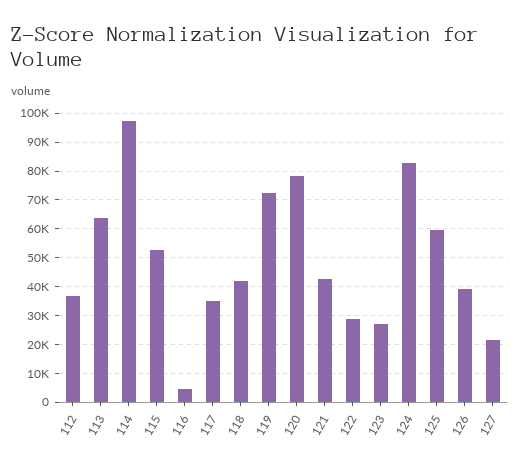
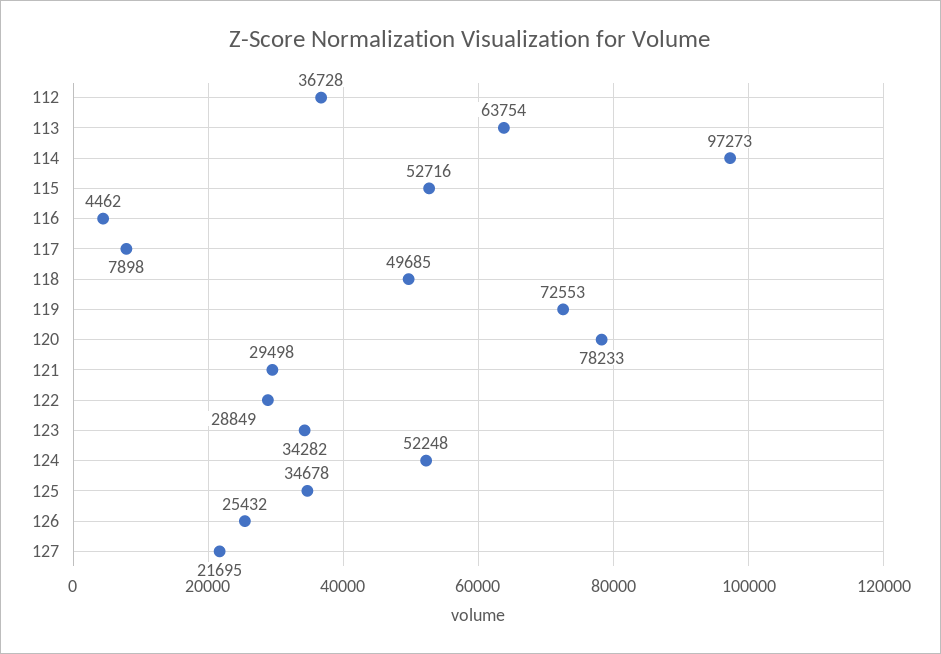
  {
    "112": 36728,
    "113": 63754,
    "114": 97273,
    "115": 52716,
    "116": 4462,
-   "117": 35000,
+   "117": 7898,
-   "118": 42500,
+   "118": 49685,
    "119": 72553,
    "120": 78233,
-   "121": 42500,
+   "121": 29498,
    "122": 28849,
-   "123": 27500,
+   "123": 34282,
-   "124": 82500,
+   "124": 52248,
-   "125": 60000,
+   "125": 34678,
-   "126": 40000,
+   "126": 25432,
    "127": 21695
  }

